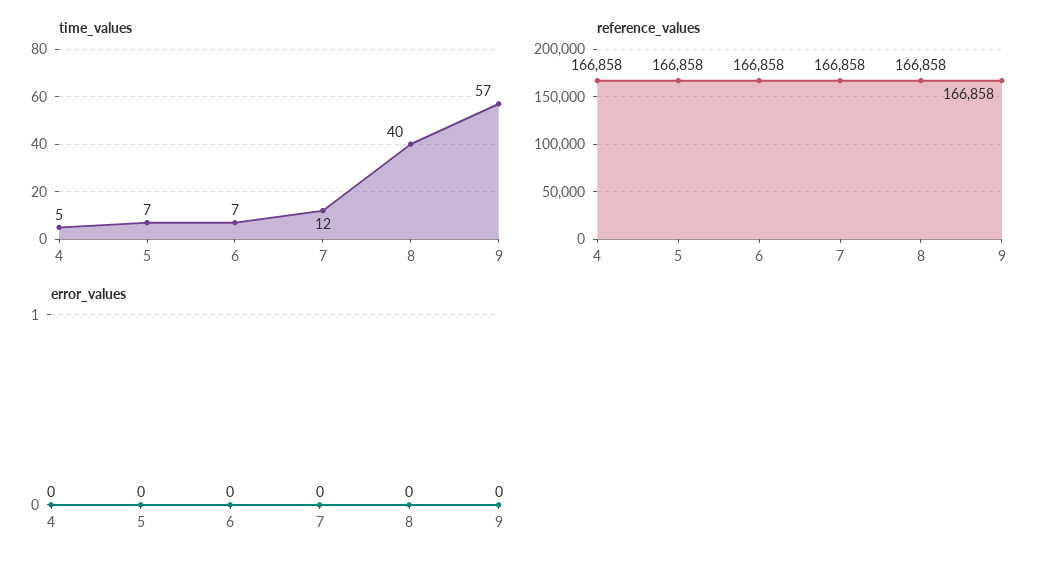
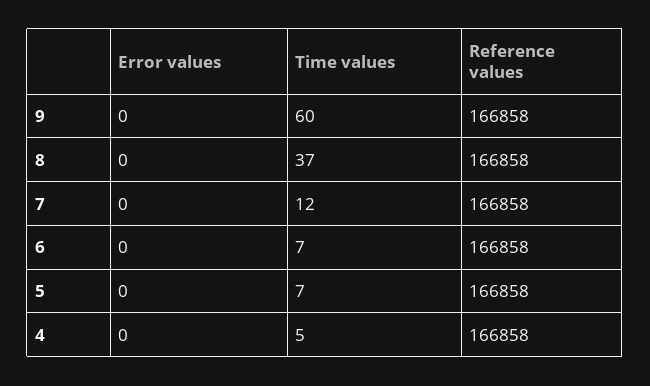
  {
    "time_values": {
      "4": 5,
      "5": 7,
      "6": 7,
      "7": 12,
-     "8": 40,
+     "8": 37,
-     "9": 57
+     "9": 60
    },
    "reference_values": {
      "4": 166858,
      "5": 166858,
      "6": 166858,
      "7": 166858,
      "8": 166858,
      "9": 166858
    },
    "error_values": {
      "4": 0,
      "5": 0,
      "6": 0,
      "7": 0,
      "8": 0,
      "9": 0
    }
  }

